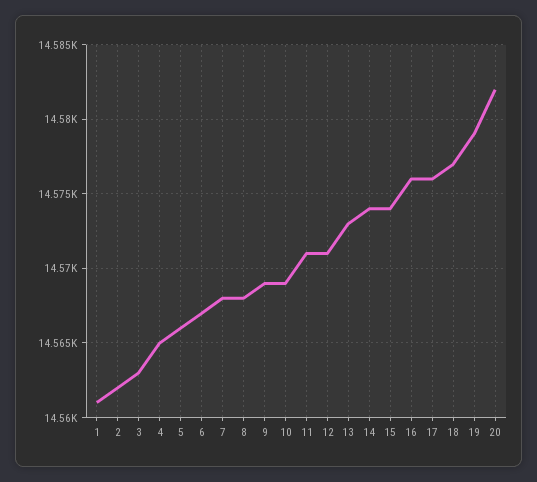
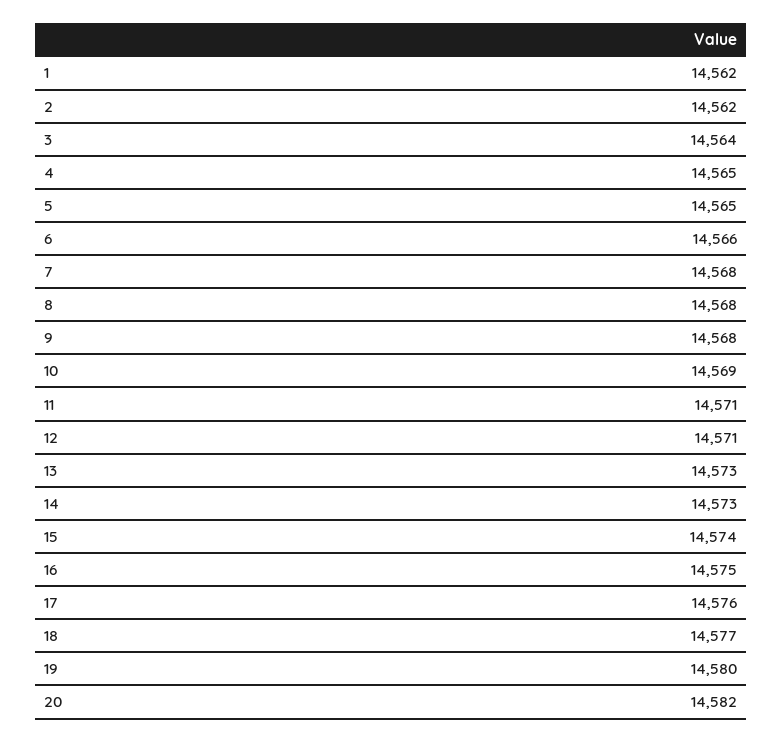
  {
-   "1": 14561,
+   "1": 14562,
    "2": 14562,
-   "3": 14563,
+   "3": 14564,
    "4": 14565,
-   "5": 14566,
+   "5": 14565,
-   "6": 14567,
+   "6": 14566,
    "7": 14568,
    "8": 14568,
-   "9": 14569,
+   "9": 14568,
    "10": 14569,
    "11": 14571,
    "12": 14571,
    "13": 14573,
-   "14": 14574,
+   "14": 14573,
    "15": 14574,
-   "16": 14576,
+   "16": 14575,
    "17": 14576,
    "18": 14577,
-   "19": 14579,
+   "19": 14580,
    "20": 14582
  }

